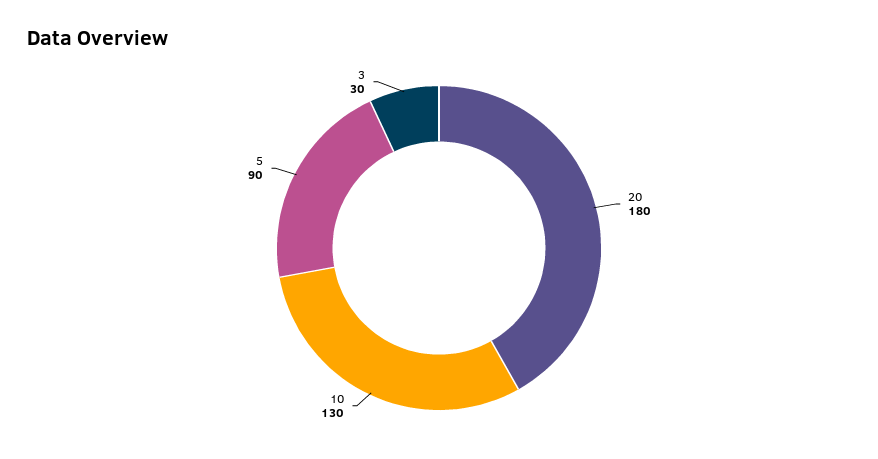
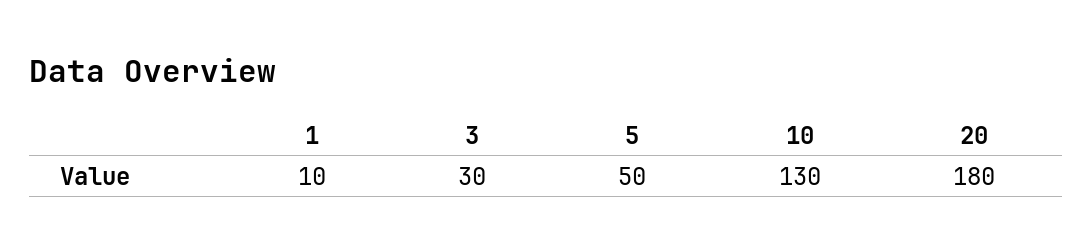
  {
    "20": 180,
    "10": 130,
-   "5": 90,
+   "5": 50,
-   "3": 30
+   "3": 30,
+   "1": 10
  }

